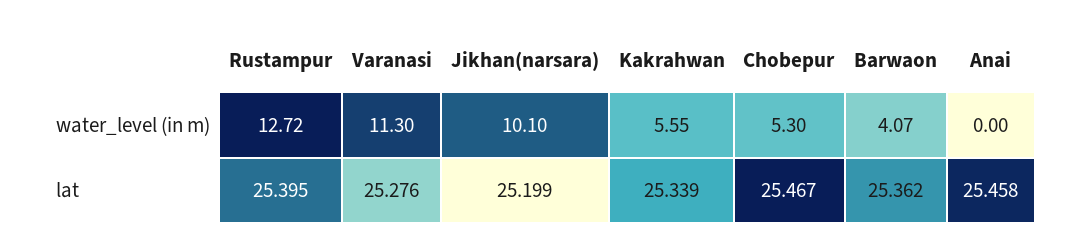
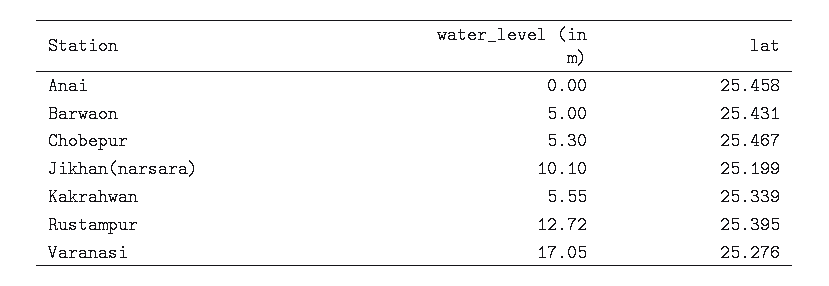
  {
    "Rustampur": {
      "water_level (in m)": 12.72,
      "lat": 25.395
    },
    "Varanasi": {
-     "water_level (in m)": 11.3,
+     "water_level (in m)": 17.05,
      "lat": 25.276
    },
    "Jikhan(narsara)": {
      "water_level (in m)": 10.1,
      "lat": 25.199
    },
    "Kakrahwan": {
      "water_level (in m)": 5.55,
      "lat": 25.339
    },
    "Chobepur": {
      "water_level (in m)": 5.3,
      "lat": 25.467
    },
    "Barwaon": {
-     "water_level (in m)": 4.07,
+     "water_level (in m)": 5,
-     "lat": 25.362
+     "lat": 25.431
    },
    "Anai": {
      "water_level (in m)": 0,
      "lat": 25.458
    }
  }

